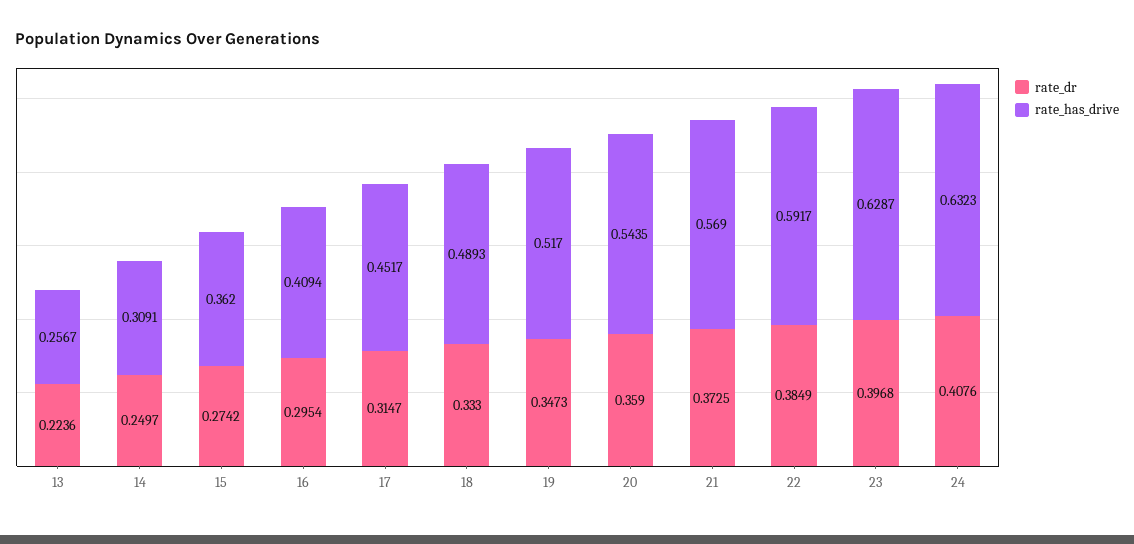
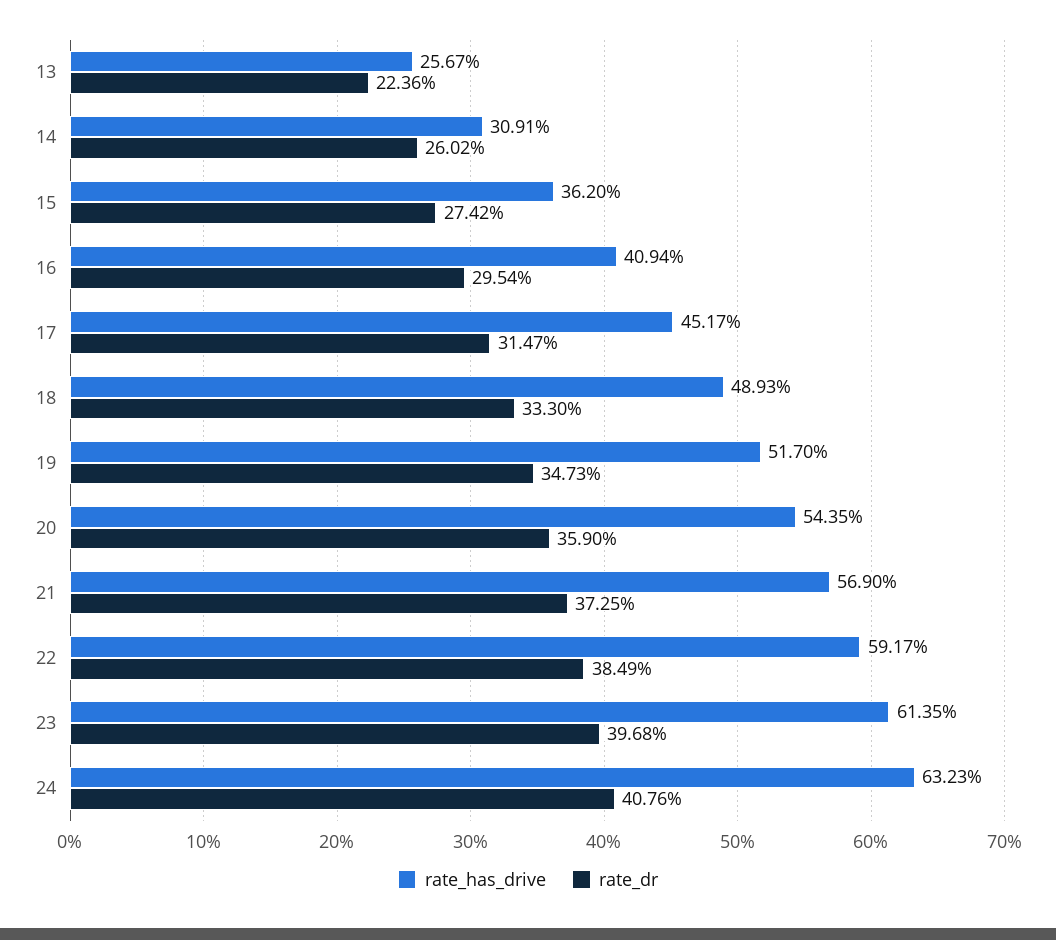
  {
    "rate_dr": {
      "13": 0.2236,
-     "14": 0.2497,
+     "14": 0.2602,
      "15": 0.2742,
      "16": 0.2954,
      "17": 0.3147,
      "18": 0.333,
      "19": 0.3473,
      "20": 0.359,
      "21": 0.3725,
      "22": 0.3849,
      "23": 0.3968,
      "24": 0.4076
    },
    "rate_has_drive": {
      "13": 0.2567,
      "14": 0.3091,
      "15": 0.362,
      "16": 0.4094,
      "17": 0.4517,
      "18": 0.4893,
      "19": 0.517,
      "20": 0.5435,
      "21": 0.569,
      "22": 0.5917,
-     "23": 0.6287,
+     "23": 0.6135,
      "24": 0.6323
    }
  }

